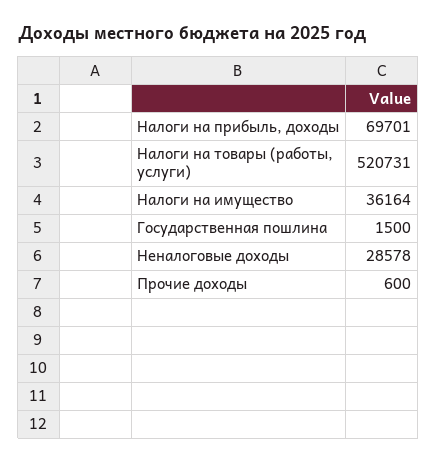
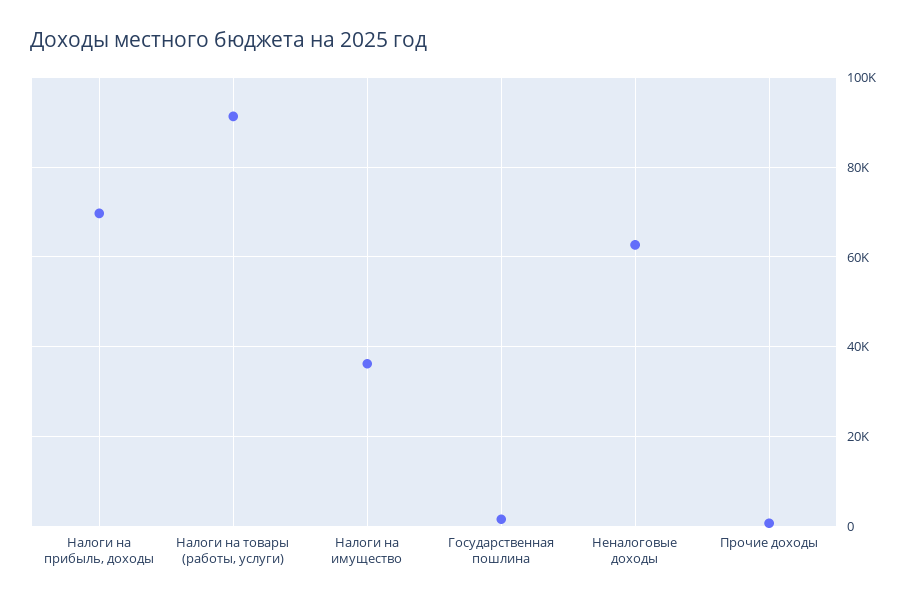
  {
    "Налоги на прибыль, доходы": 69701,
-   "Налоги на товары (работы, услуги)": 520731,
+   "Налоги на товары (работы, услуги)": 92000,
    "Налоги на имущество": 36164,
    "Государственная пошлина": 1500,
-   "Неналоговые доходы": 28578,
+   "Неналоговые доходы": 62000,
    "Прочие доходы": 600
  }

